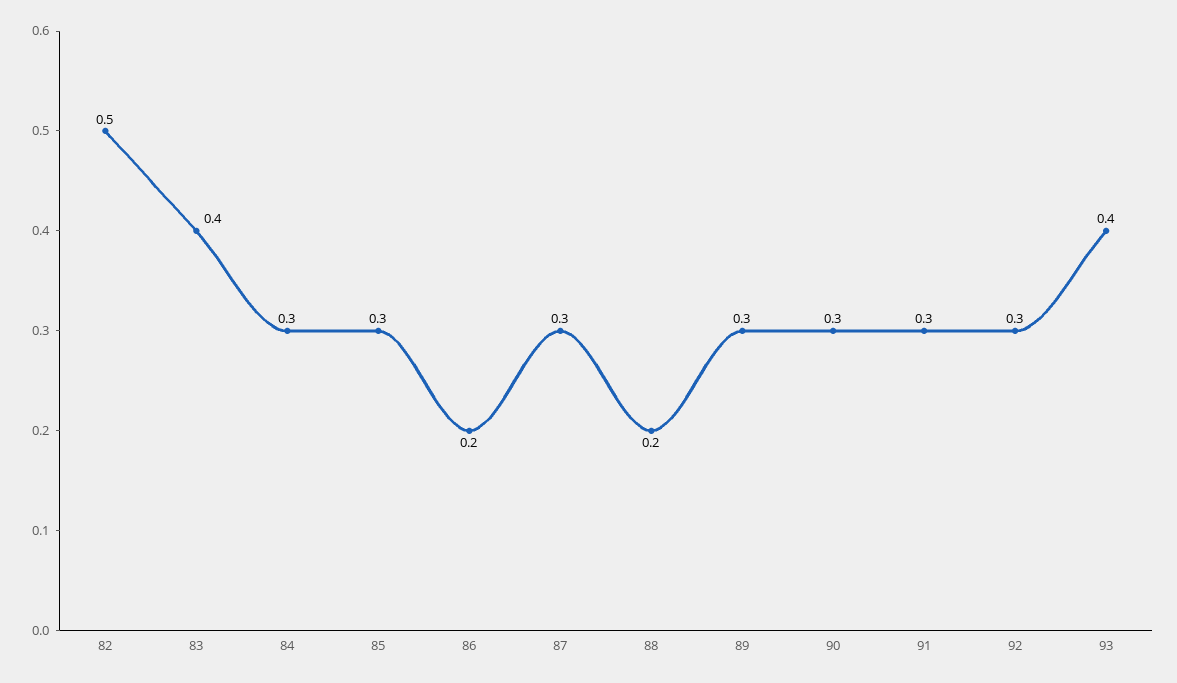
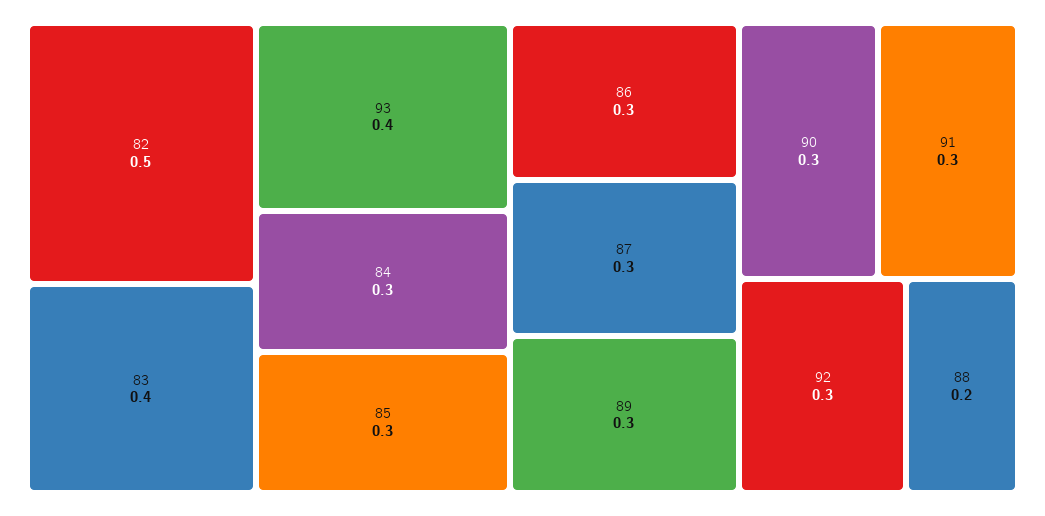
  {
    "82": 0.5,
    "83": 0.4,
    "84": 0.3,
    "85": 0.3,
-   "86": 0.2,
+   "86": 0.3,
    "87": 0.3,
    "88": 0.2,
    "89": 0.3,
    "90": 0.3,
    "91": 0.3,
    "92": 0.3,
    "93": 0.4
  }

